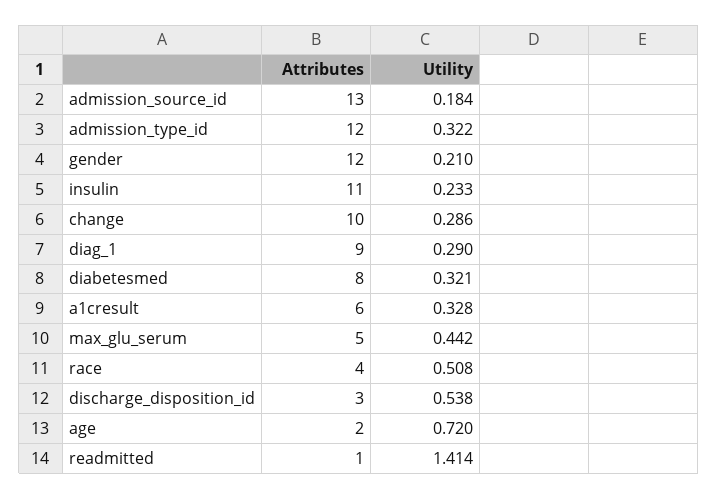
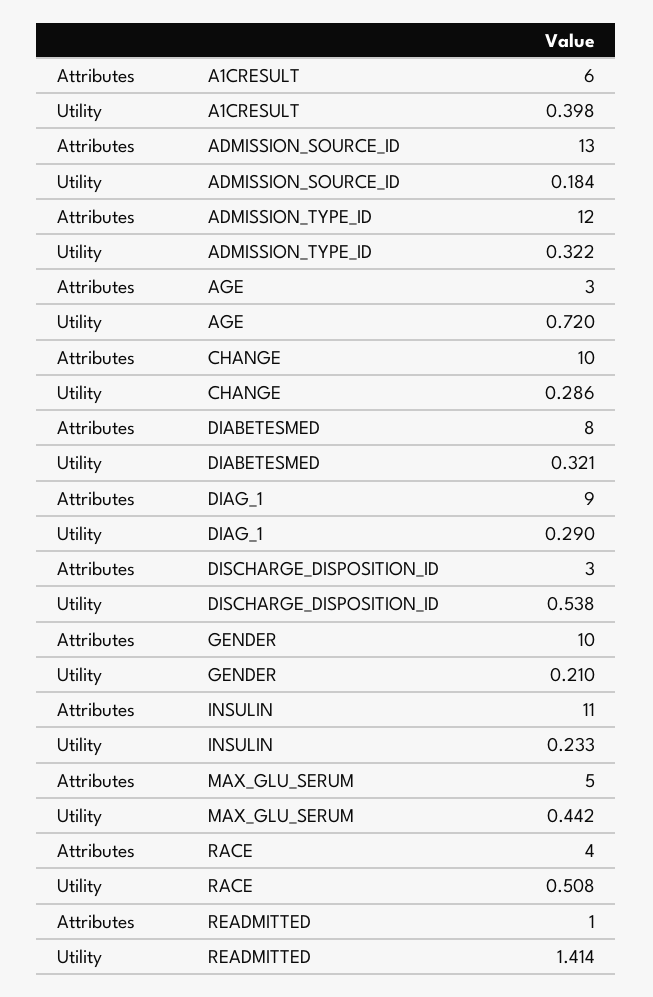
  {
    "Attributes": {
      "admission_source_id": 13,
      "admission_type_id": 12,
-     "gender": 12,
+     "gender": 10,
      "insulin": 11,
      "change": 10,
      "diag_1": 9,
      "diabetesmed": 8,
      "a1cresult": 6,
      "max_glu_serum": 5,
      "race": 4,
      "discharge_disposition_id": 3,
-     "age": 2,
+     "age": 3,
      "readmitted": 1
    },
    "Utility": {
      "admission_source_id": 0.184,
      "admission_type_id": 0.322,
      "gender": 0.21,
      "insulin": 0.233,
      "change": 0.286,
      "diag_1": 0.29,
      "diabetesmed": 0.321,
-     "a1cresult": 0.328,
+     "a1cresult": 0.398,
      "max_glu_serum": 0.442,
      "race": 0.508,
      "discharge_disposition_id": 0.538,
      "age": 0.72,
      "readmitted": 1.414
    }
  }

